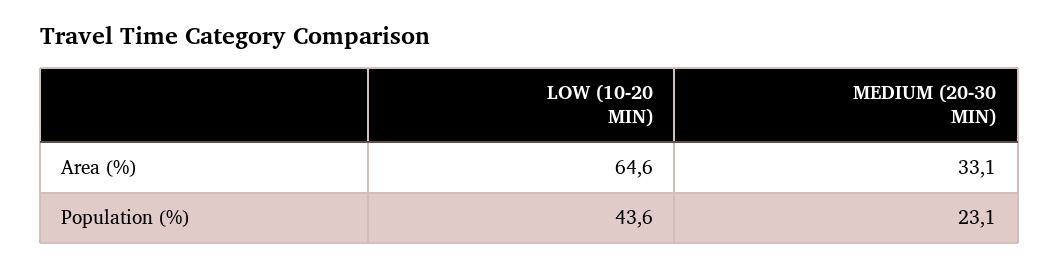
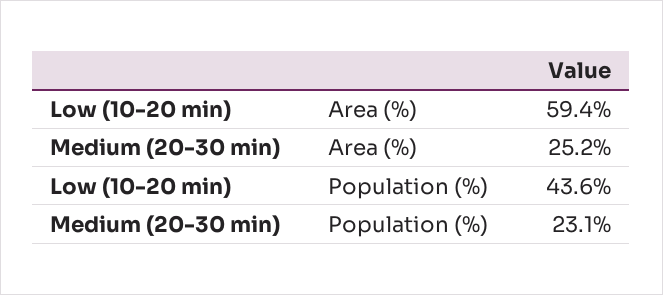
  {
    "LOW (10-20 MIN)": {
-     "Area (%)": 64.6,
+     "Area (%)": 59.4,
      "Population (%)": 43.6
    },
    "MEDIUM (20-30 MIN)": {
-     "Area (%)": 33.1,
+     "Area (%)": 25.2,
      "Population (%)": 23.1
    }
  }

